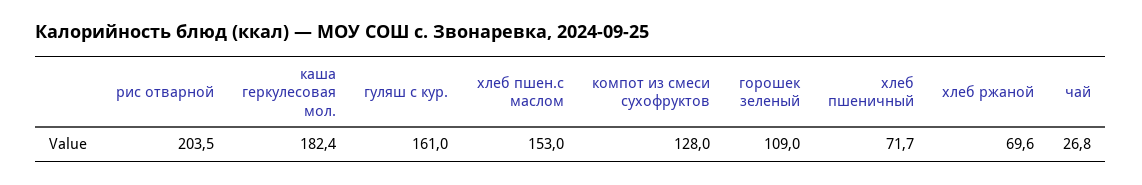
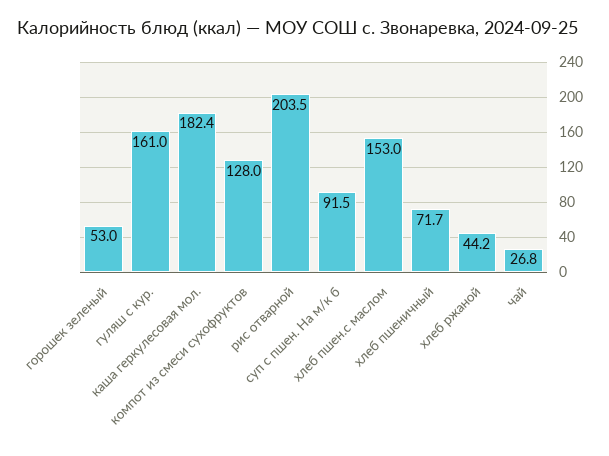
  {
    "рис отварной": 203.5,
    "каша геркулесовая мол.": 182.4,
    "гуляш с кур.": 161,
    "хлеб пшен.с маслом": 153,
    "компот из смеси сухофруктов": 128,
-   "горошек зеленый": 109,
+   "горошек зеленый": 53,
    "хлеб пшеничный": 71.7,
-   "хлеб ржаной": 69.6,
+   "хлеб ржаной": 44.2,
-   "чай": 26.8
+   "чай": 26.8,
+   "суп с пшен. На м/к б": 91.5
  }

